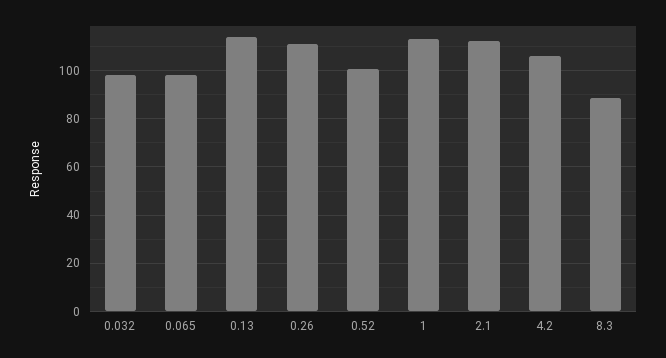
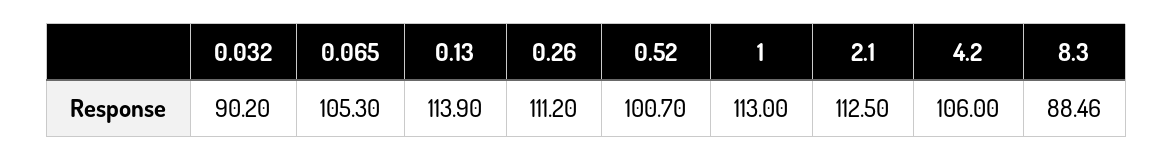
  {
-   "0.032": 97.5,
+   "0.032": 90.2,
-   "0.065": 97.5,
+   "0.065": 105.3,
    "0.13": 113.9,
    "0.26": 111.2,
    "0.52": 100.7,
    "1": 113,
    "2.1": 112.5,
    "4.2": 106,
    "8.3": 88.46
  }

